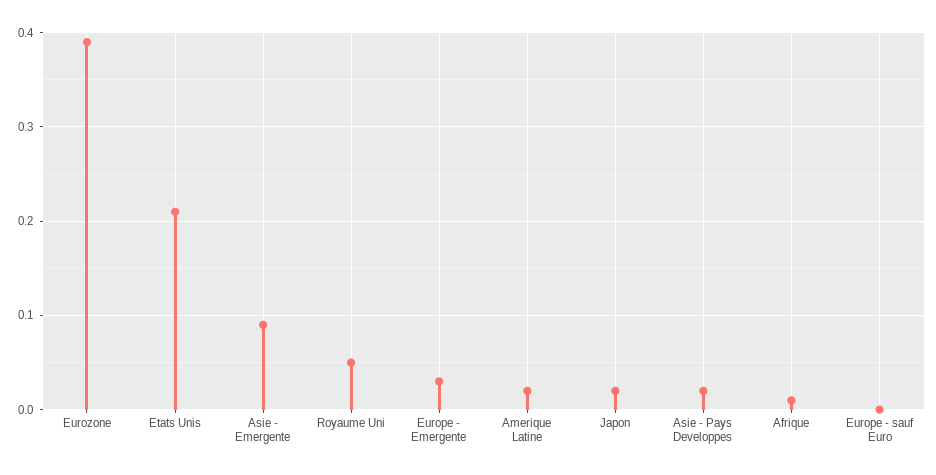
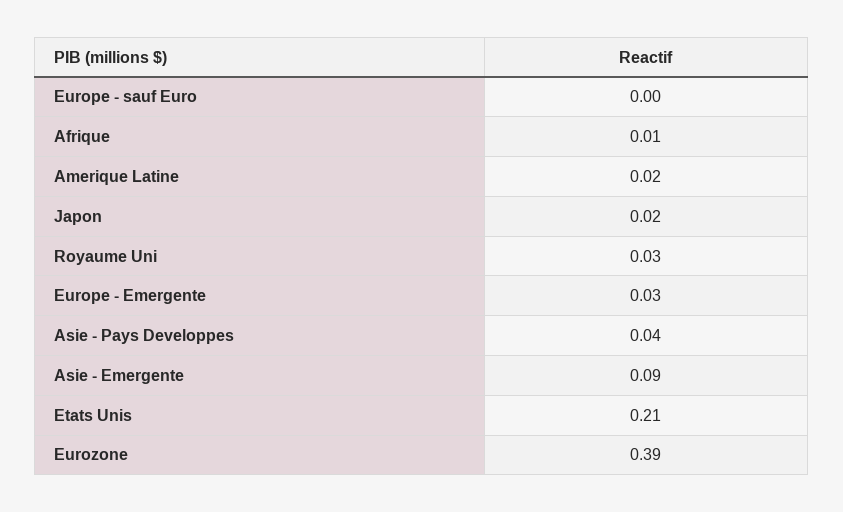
  {
    "Eurozone": 0.39,
    "Etats Unis": 0.21,
    "Asie - Emergente": 0.09,
-   "Royaume Uni": 0.05,
+   "Royaume Uni": 0.03,
    "Europe - Emergente": 0.03,
    "Amerique Latine": 0.02,
    "Japon": 0.02,
-   "Asie - Pays Developpes": 0.02,
+   "Asie - Pays Developpes": 0.04,
    "Afrique": 0.01,
    "Europe - sauf Euro": 0
  }

